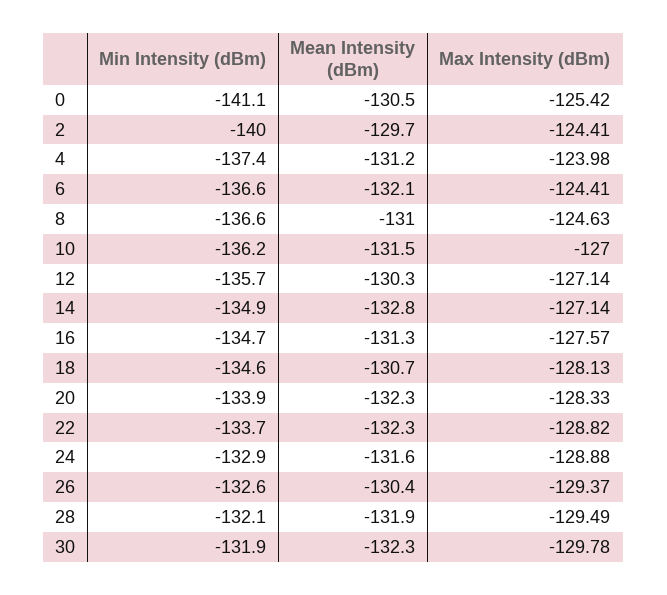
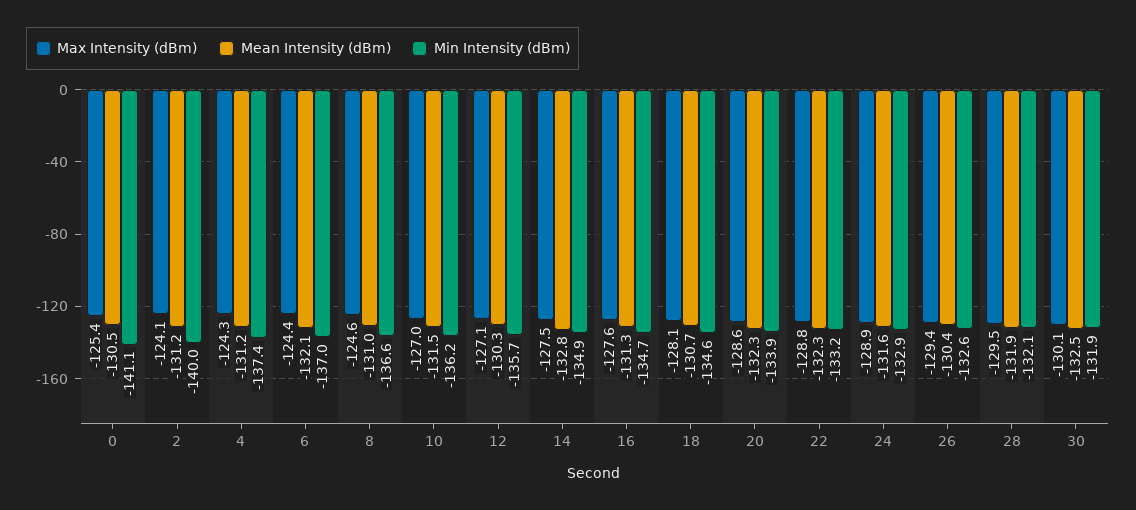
  {
    "Min Intensity (dBm)": {
      "0": -141.1,
      "2": -140,
      "4": -137.4,
-     "6": -136.6,
+     "6": -137,
      "8": -136.6,
      "10": -136.2,
      "12": -135.7,
      "14": -134.9,
      "16": -134.7,
      "18": -134.6,
      "20": -133.9,
-     "22": -133.7,
+     "22": -133.2,
      "24": -132.9,
      "26": -132.6,
      "28": -132.1,
      "30": -131.9
    },
    "Mean Intensity (dBm)": {
      "0": -130.5,
-     "2": -129.7,
+     "2": -131.2,
      "4": -131.2,
      "6": -132.1,
      "8": -131,
      "10": -131.5,
      "12": -130.3,
      "14": -132.8,
      "16": -131.3,
      "18": -130.7,
      "20": -132.3,
      "22": -132.3,
      "24": -131.6,
      "26": -130.4,
      "28": -131.9,
-     "30": -132.3
+     "30": -132.5
    },
    "Max Intensity (dBm)": {
      "0": -125.42,
-     "2": -124.41,
+     "2": -124.1,
-     "4": -123.98,
+     "4": -124.3,
      "6": -124.41,
      "8": -124.63,
      "10": -127,
      "12": -127.14,
-     "14": -127.14,
+     "14": -127.5,
      "16": -127.57,
      "18": -128.13,
-     "20": -128.33,
+     "20": -128.6,
      "22": -128.82,
      "24": -128.88,
      "26": -129.37,
      "28": -129.49,
-     "30": -129.78
+     "30": -130.1
    }
  }

